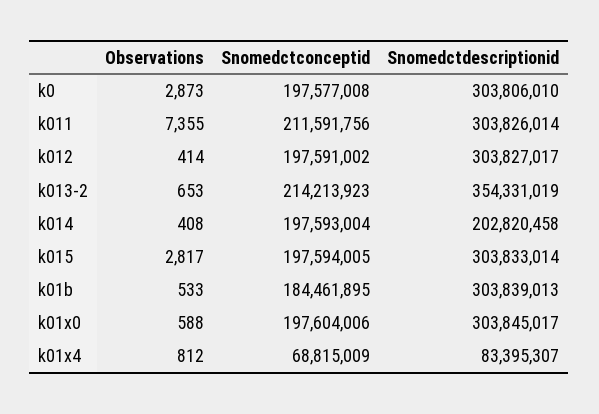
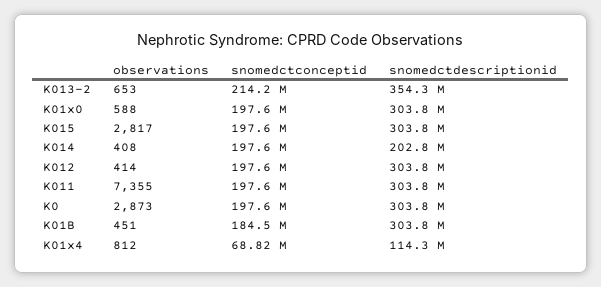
  {
    "Observations": {
      "k0": 2873,
      "k011": 7355,
      "k012": 414,
      "k013-2": 653,
      "k014": 408,
      "k015": 2817,
-     "k01b": 533,
+     "k01b": 451,
      "k01x0": 588,
      "k01x4": 812
    },
    "Snomedctconceptid": {
      "k0": 197577008,
-     "k011": 211591756,
+     "k011": 197600000,
      "k012": 197591002,
      "k013-2": 214213923,
      "k014": 197593004,
      "k015": 197594005,
      "k01b": 184461895,
      "k01x0": 197604006,
      "k01x4": 68815009
    },
    "Snomedctdescriptionid": {
      "k0": 303806010,
      "k011": 303826014,
      "k012": 303827017,
      "k013-2": 354331019,
      "k014": 202820458,
      "k015": 303833014,
      "k01b": 303839013,
      "k01x0": 303845017,
-     "k01x4": 83395307
+     "k01x4": 114300000
    }
  }

